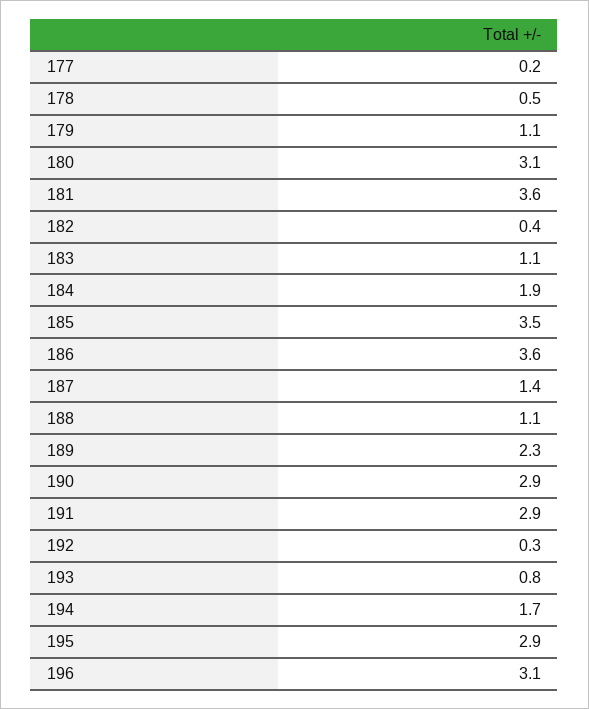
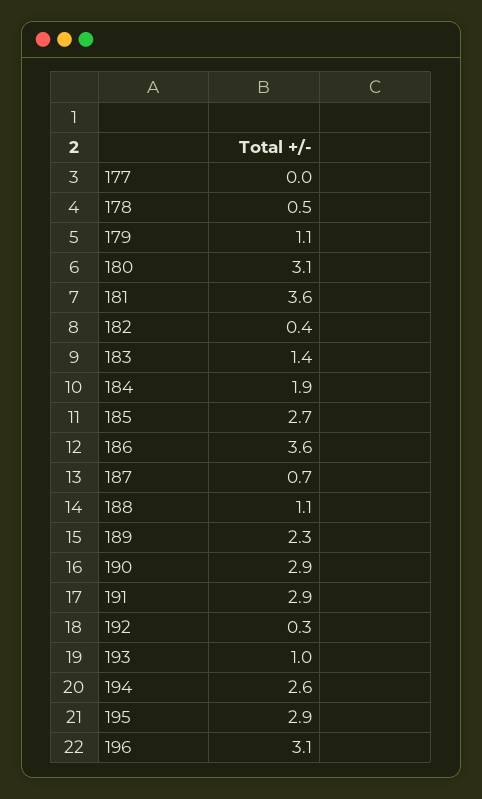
  {
-   "177": 0.2,
+   "177": 0,
    "178": 0.5,
    "179": 1.1,
    "180": 3.1,
    "181": 3.6,
    "182": 0.4,
-   "183": 1.1,
+   "183": 1.4,
    "184": 1.9,
-   "185": 3.5,
+   "185": 2.7,
    "186": 3.6,
-   "187": 1.4,
+   "187": 0.7,
    "188": 1.1,
    "189": 2.3,
    "190": 2.9,
    "191": 2.9,
    "192": 0.3,
-   "193": 0.8,
+   "193": 1,
-   "194": 1.7,
+   "194": 2.6,
    "195": 2.9,
    "196": 3.1
  }

